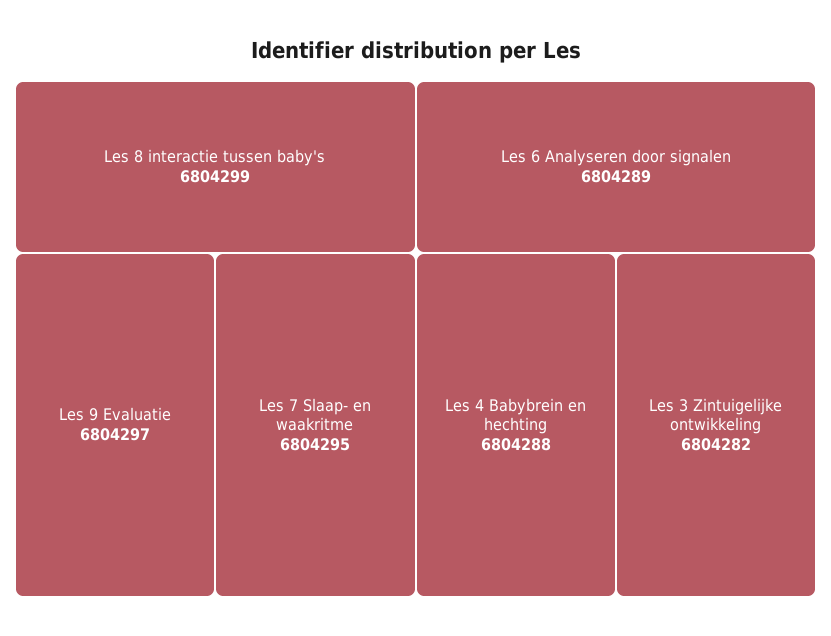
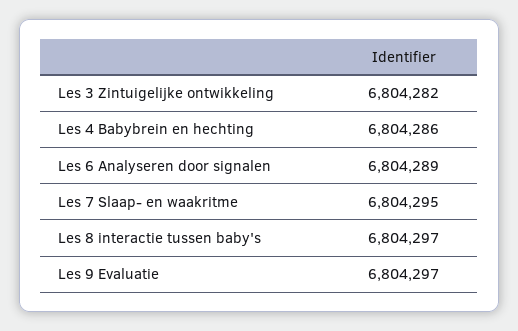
  {
-   "Les 8 interactie tussen baby's": 6804299,
+   "Les 8 interactie tussen baby's": 6804297,
    "Les 9 Evaluatie": 6804297,
    "Les 7 Slaap- en waakritme": 6804295,
    "Les 6 Analyseren door signalen": 6804289,
-   "Les 4 Babybrein en hechting": 6804288,
+   "Les 4 Babybrein en hechting": 6804286,
    "Les 3 Zintuigelijke ontwikkeling": 6804282
  }

